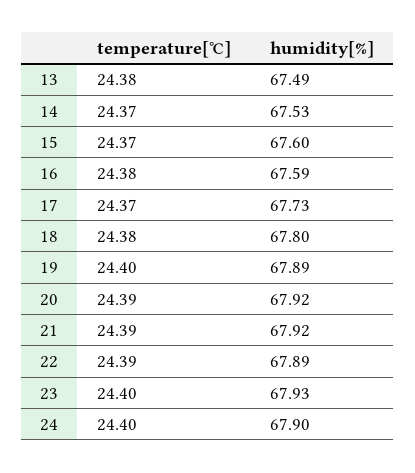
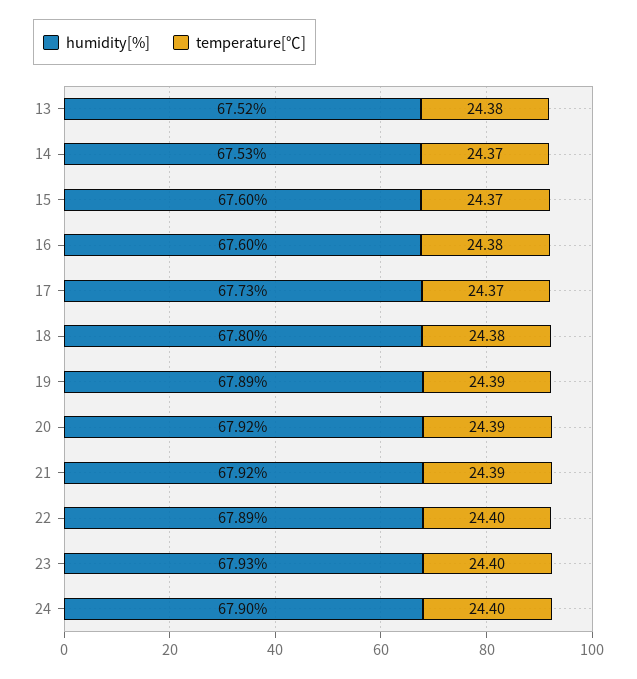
  {
    "temperature[℃]": {
      "13": 24.38,
      "14": 24.37,
      "15": 24.37,
      "16": 24.38,
      "17": 24.37,
      "18": 24.38,
-     "19": 24.4,
+     "19": 24.39,
      "20": 24.39,
      "21": 24.39,
-     "22": 24.39,
+     "22": 24.4,
      "23": 24.4,
      "24": 24.4
    },
    "humidity[%]": {
-     "13": 67.49,
+     "13": 67.52,
      "14": 67.53,
      "15": 67.6,
-     "16": 67.59,
+     "16": 67.6,
      "17": 67.73,
      "18": 67.8,
      "19": 67.89,
      "20": 67.92,
      "21": 67.92,
      "22": 67.89,
      "23": 67.93,
      "24": 67.9
    }
  }

